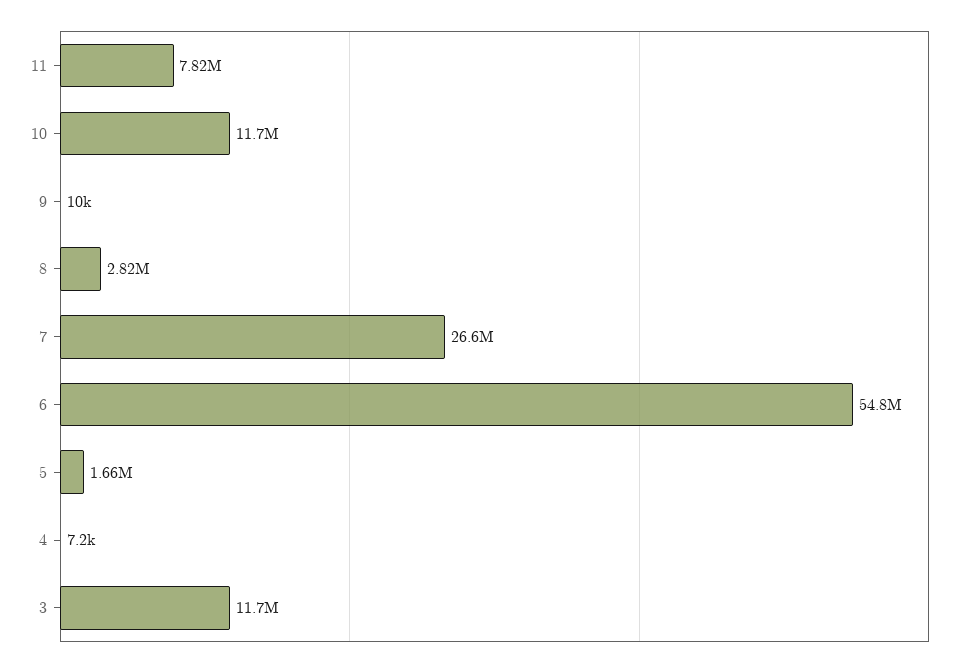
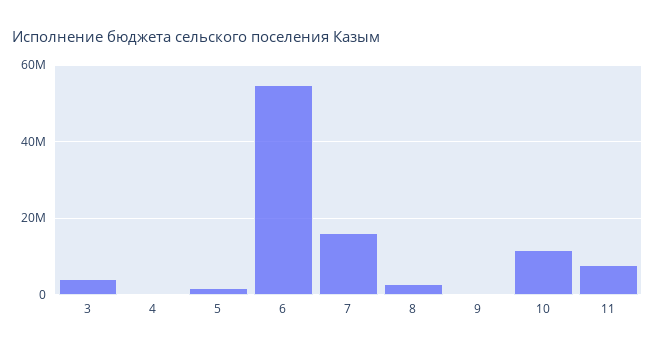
  {
    "11": 7820000,
    "10": 11700000,
    "9": 10000,
    "8": 2820000,
-   "7": 26600000,
+   "7": 16000000,
    "6": 54800000,
    "5": 1660000,
    "4": 7200,
-   "3": 11700000
+   "3": 4000000
  }

